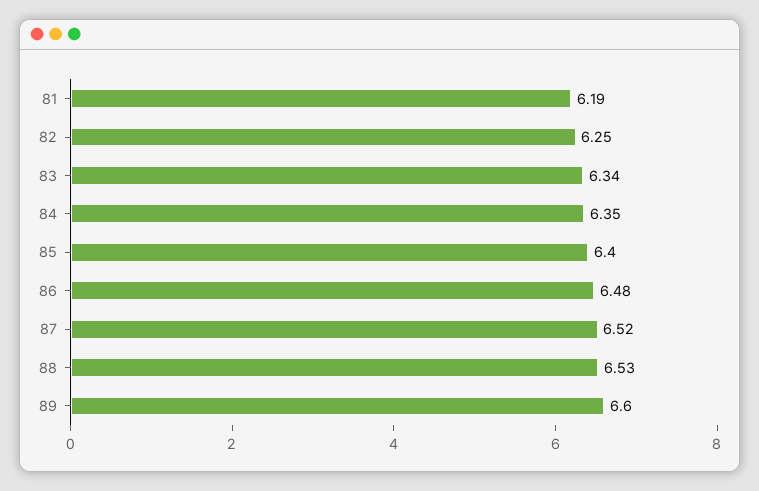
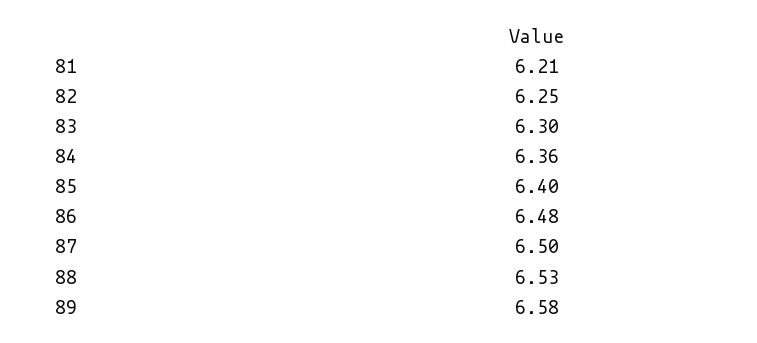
  {
-   "81": 6.19,
+   "81": 6.21,
    "82": 6.25,
-   "83": 6.34,
+   "83": 6.3,
-   "84": 6.35,
+   "84": 6.36,
    "85": 6.4,
    "86": 6.48,
-   "87": 6.52,
+   "87": 6.5,
    "88": 6.53,
-   "89": 6.6
+   "89": 6.58
  }

